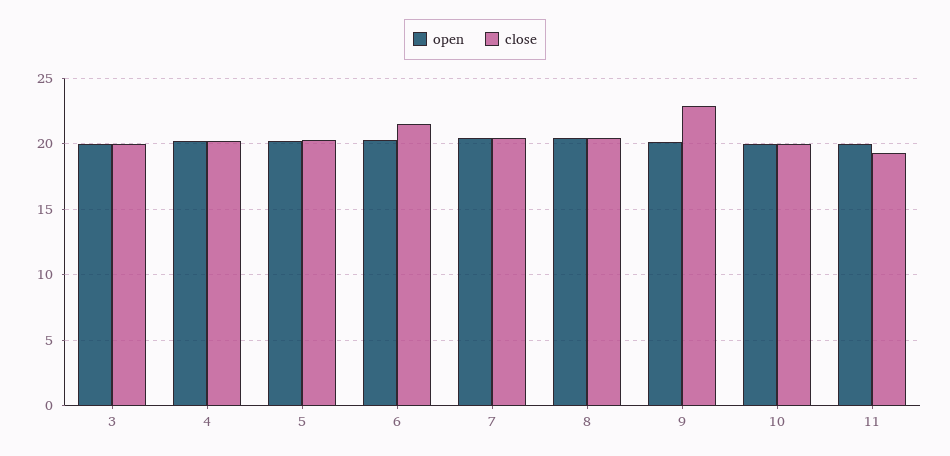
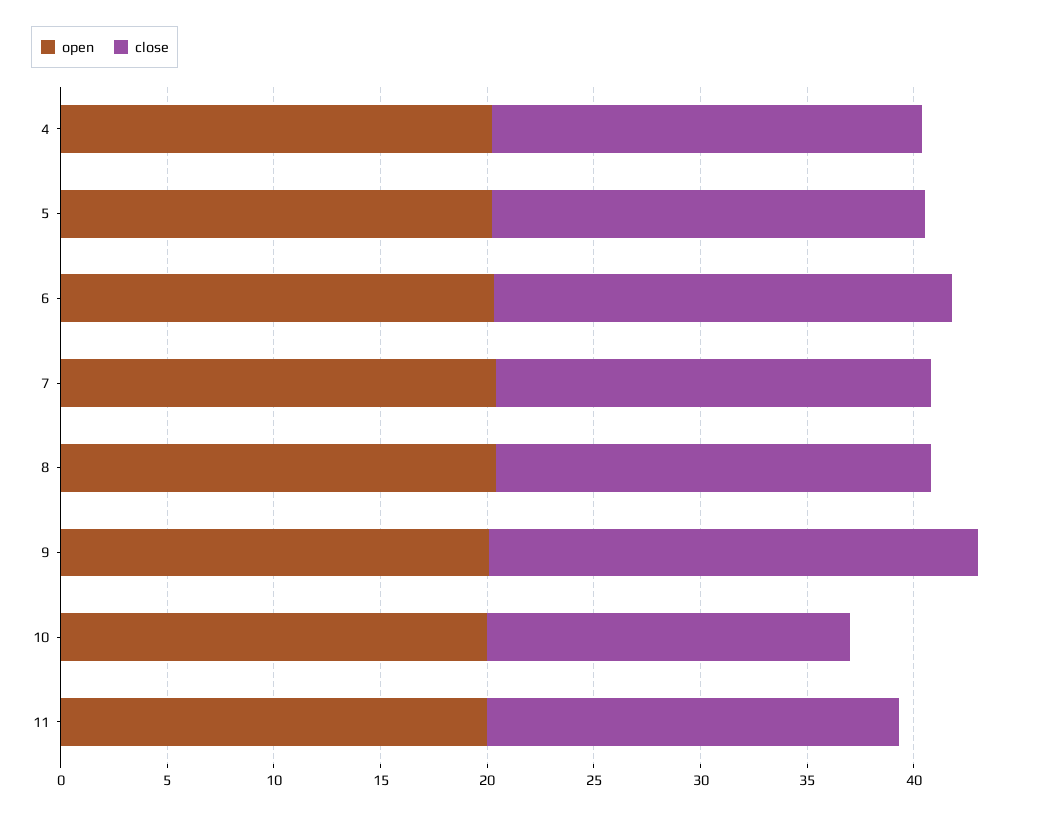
  {
    "open": {
-     "3": 20,
      "4": 20,
      "5": 20,
      "6": 20.5,
      "7": 20.5,
      "8": 20.5,
      "9": 20,
      "10": 20,
      "11": 20
    },
    "close": {
-     "3": 20,
      "4": 20,
      "5": 20.5,
      "6": 21.5,
      "7": 20.5,
      "8": 20.5,
      "9": 23,
-     "10": 20,
+     "10": 17,
      "11": 19.5
    }
  }

